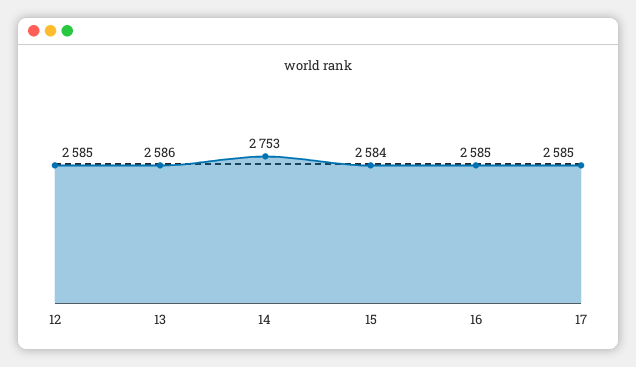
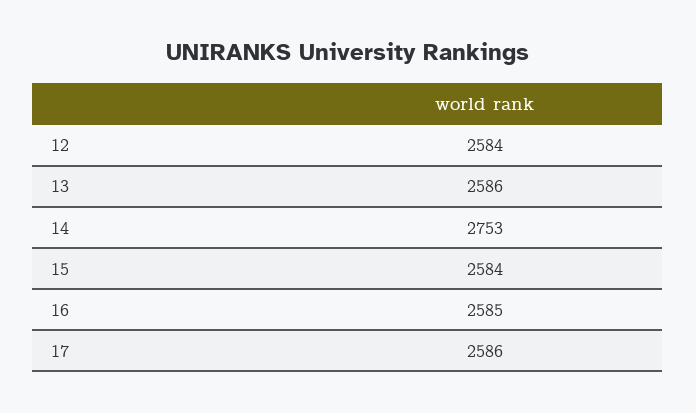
  {
-   "12": 2585,
+   "12": 2584,
    "13": 2586,
    "14": 2753,
    "15": 2584,
    "16": 2585,
-   "17": 2585
+   "17": 2586
  }

